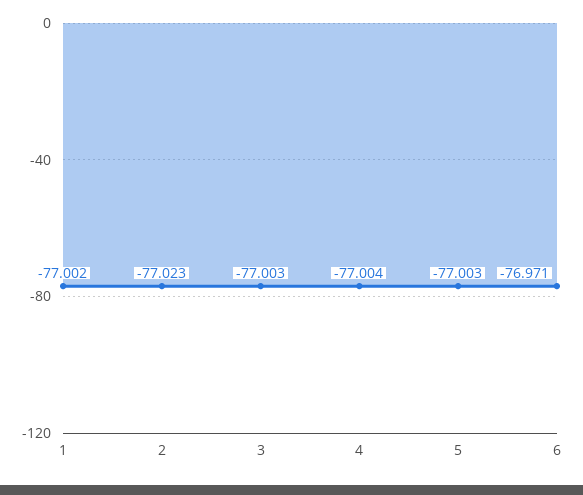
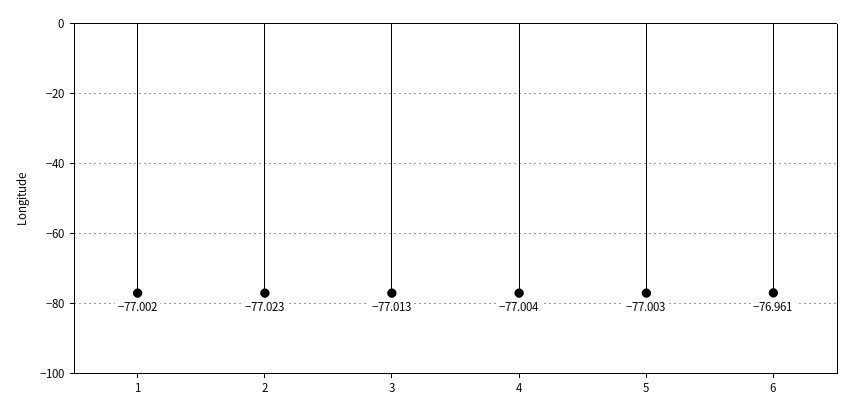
  {
    "1": -77.002,
    "2": -77.023,
-   "3": -77.003,
+   "3": -77.013,
    "4": -77.004,
    "5": -77.003,
-   "6": -76.971
+   "6": -76.961
  }

